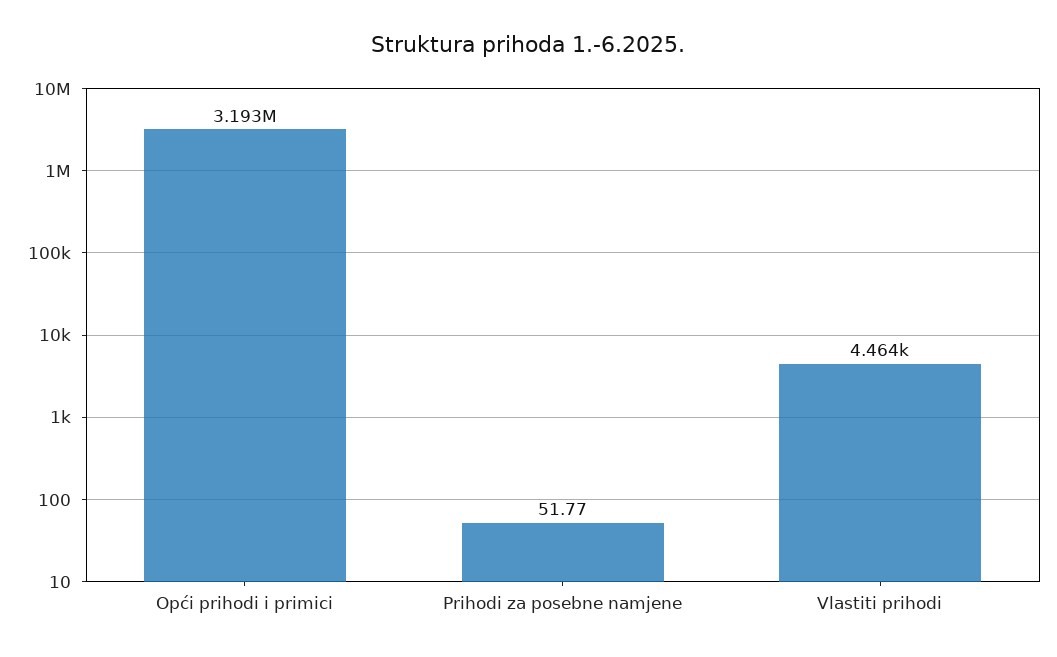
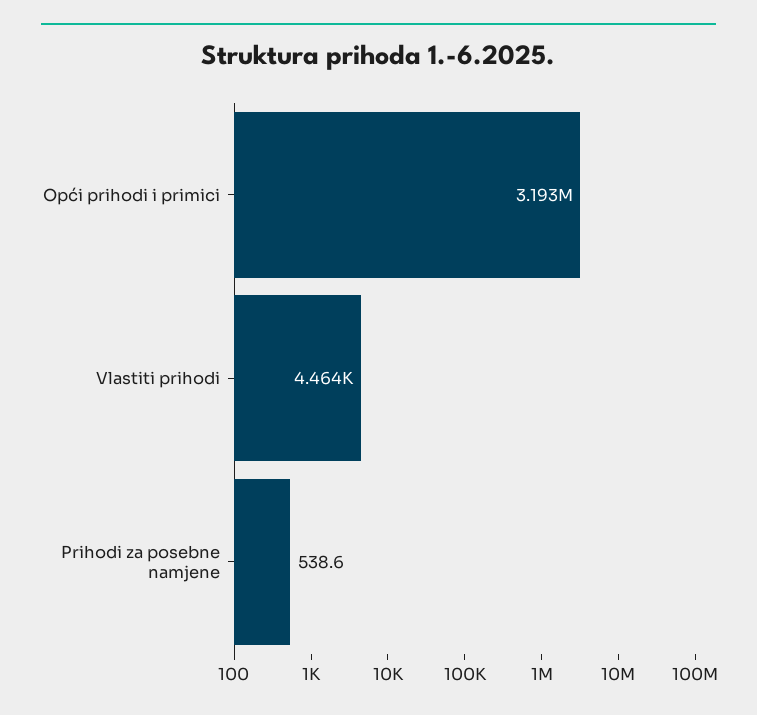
  {
    "Opći prihodi i primici": 3193000,
-   "Prihodi za posebne namjene": 51.77,
+   "Prihodi za posebne namjene": 538.6,
    "Vlastiti prihodi": 4464
  }

